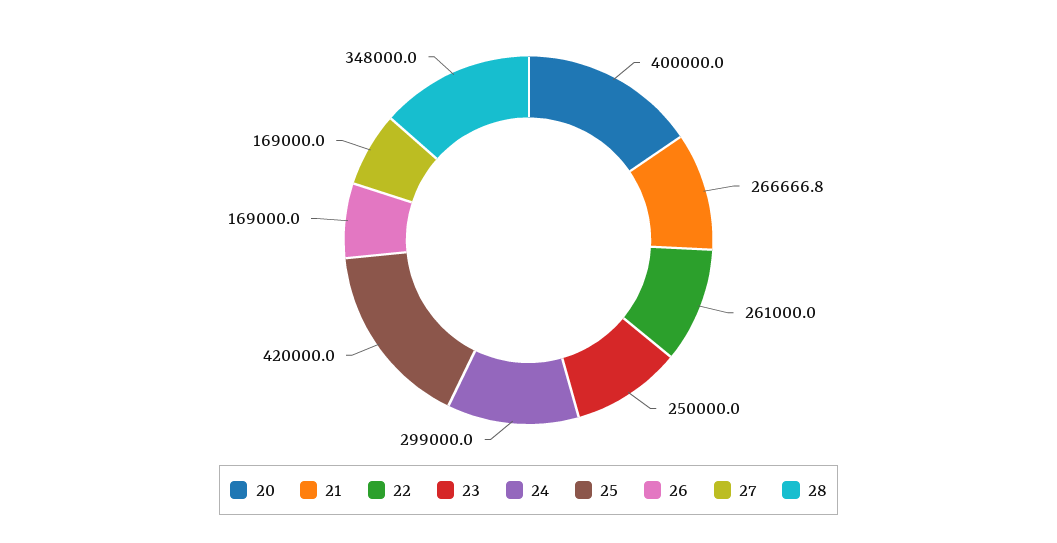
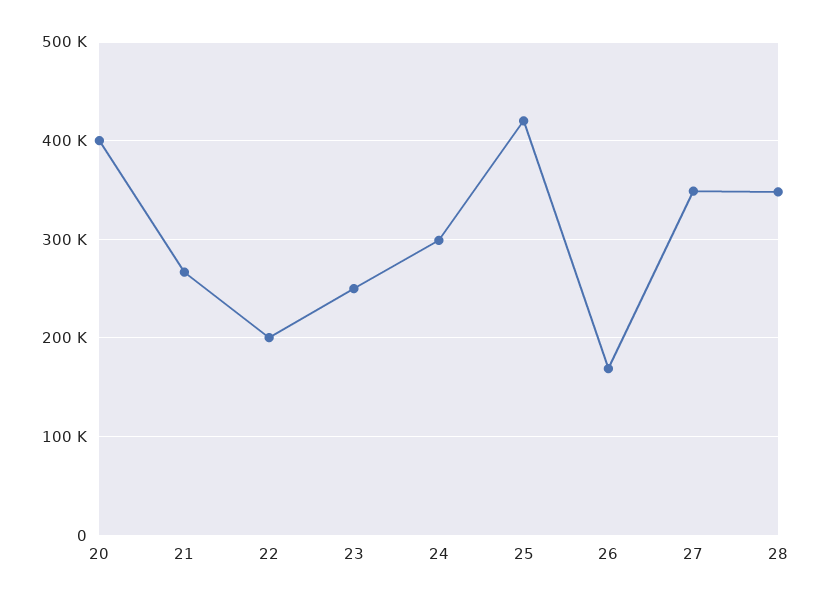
  {
    "20": 400000,
    "21": 266666.8,
-   "22": 261000,
+   "22": 200000,
    "23": 250000,
    "24": 299000,
    "25": 420000,
    "26": 169000,
-   "27": 169000,
+   "27": 350000,
    "28": 348000
  }

